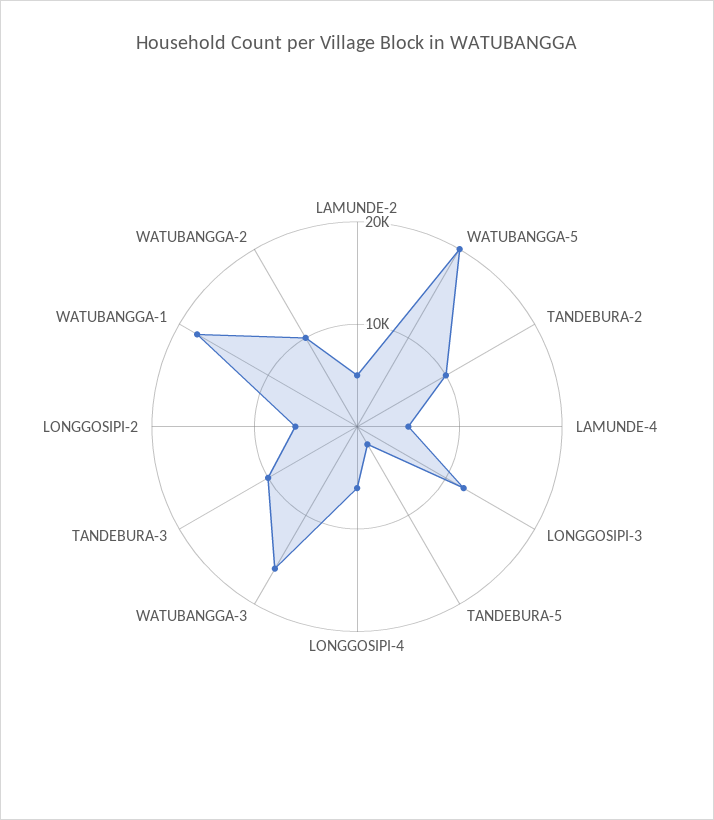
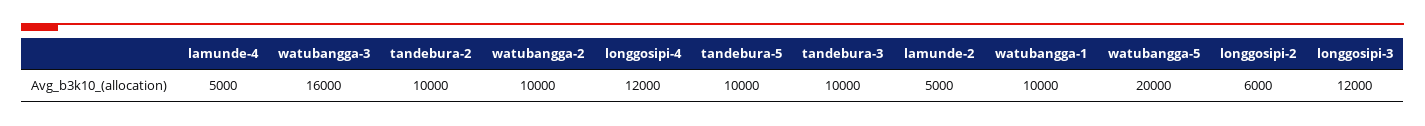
  {
    "LAMUNDE-2": 5000,
    "WATUBANGGA-5": 20000,
    "TANDEBURA-2": 10000,
    "LAMUNDE-4": 5000,
    "LONGGOSIPI-3": 12000,
-   "TANDEBURA-5": 2000,
+   "TANDEBURA-5": 10000,
-   "LONGGOSIPI-4": 6000,
+   "LONGGOSIPI-4": 12000,
    "WATUBANGGA-3": 16000,
    "TANDEBURA-3": 10000,
    "LONGGOSIPI-2": 6000,
-   "WATUBANGGA-1": 18000,
+   "WATUBANGGA-1": 10000,
    "WATUBANGGA-2": 10000
  }

